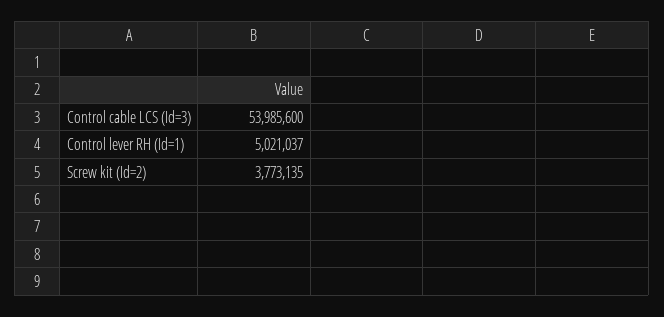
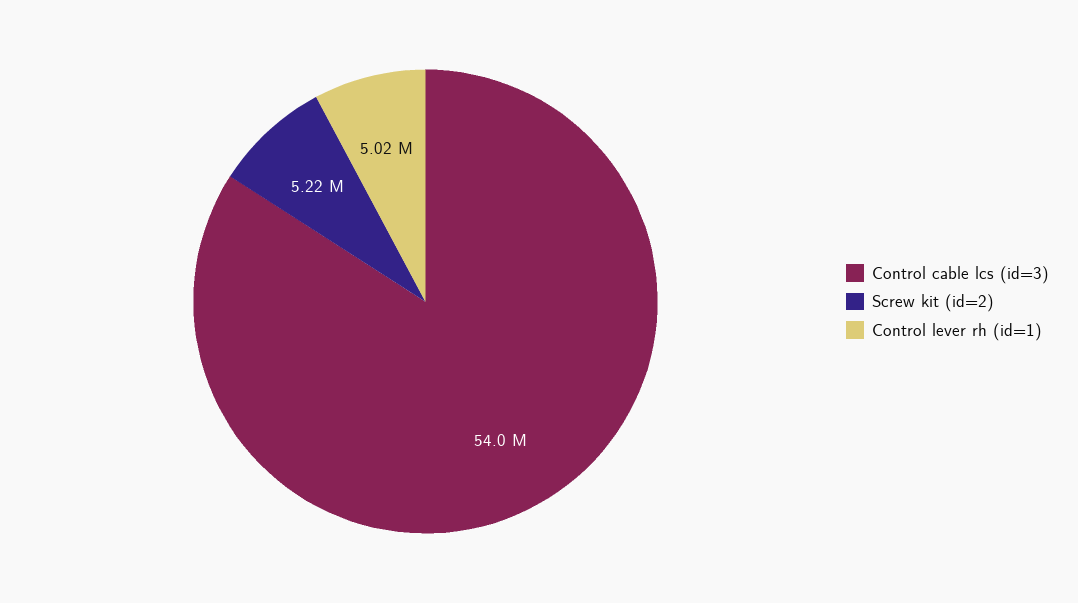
  {
    "Control cable LCS (Id=3)": 53985600,
    "Control lever RH (Id=1)": 5021037,
-   "Screw kit (Id=2)": 3773135
+   "Screw kit (Id=2)": 5220000
  }

